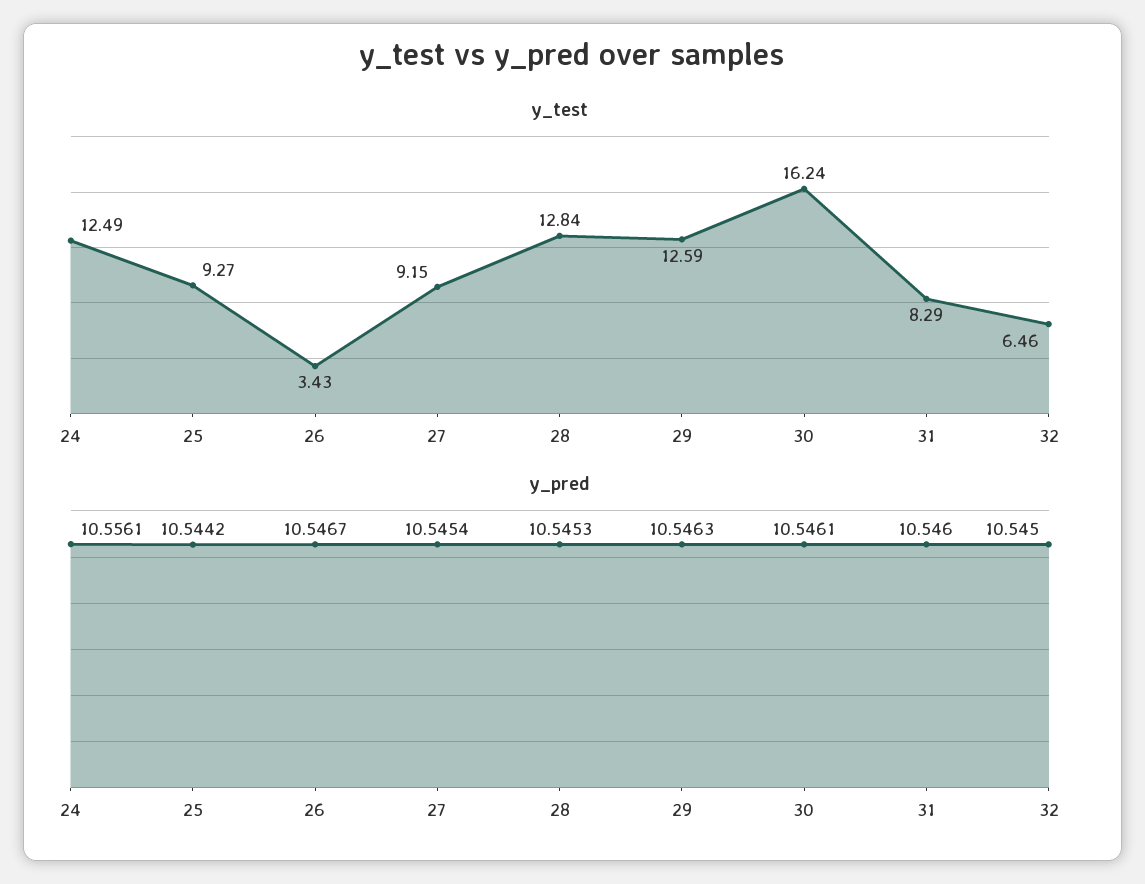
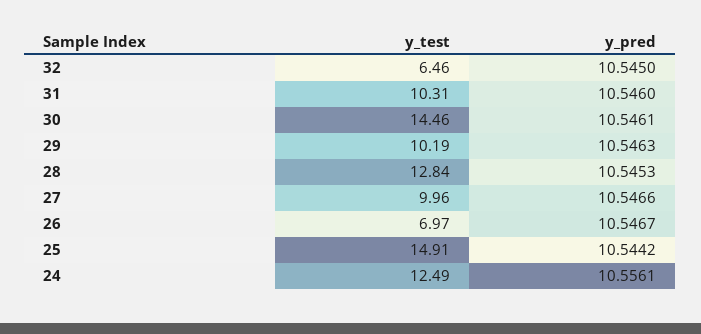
  {
    "y_test": {
      "24": 12.49,
-     "25": 9.27,
+     "25": 14.91,
-     "26": 3.43,
+     "26": 6.97,
-     "27": 9.15,
+     "27": 9.96,
      "28": 12.84,
-     "29": 12.59,
+     "29": 10.19,
-     "30": 16.24,
+     "30": 14.46,
-     "31": 8.29,
+     "31": 10.31,
      "32": 6.46
    },
    "y_pred": {
      "24": 10.5561,
      "25": 10.5442,
      "26": 10.5467,
-     "27": 10.5454,
+     "27": 10.5466,
      "28": 10.5453,
      "29": 10.5463,
      "30": 10.5461,
      "31": 10.546,
      "32": 10.545
    }
  }

